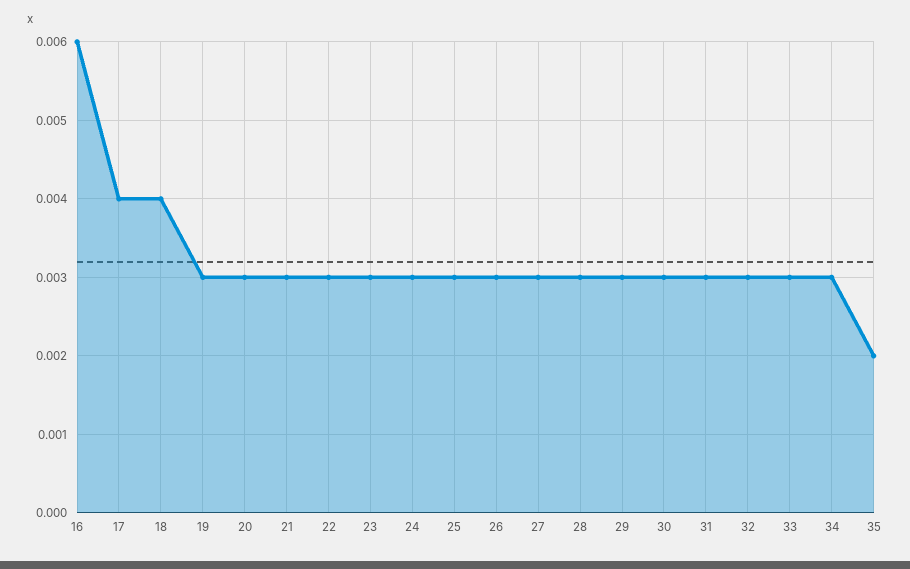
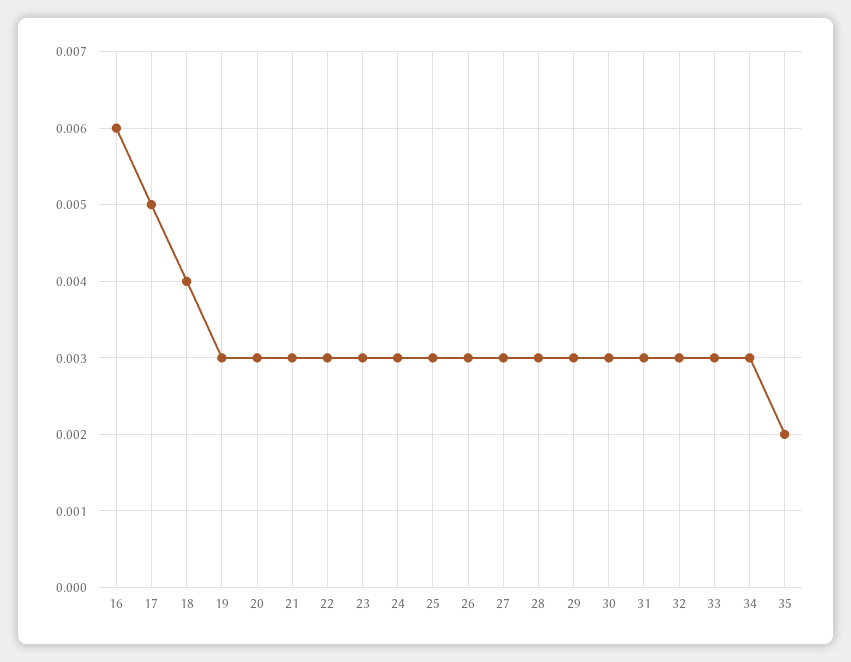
  {
    "16": 0.006,
-   "17": 0.004,
+   "17": 0.005,
    "18": 0.004,
    "19": 0.003,
    "20": 0.003,
    "21": 0.003,
    "22": 0.003,
    "23": 0.003,
    "24": 0.003,
    "25": 0.003,
    "26": 0.003,
    "27": 0.003,
    "28": 0.003,
    "29": 0.003,
    "30": 0.003,
    "31": 0.003,
    "32": 0.003,
    "33": 0.003,
    "34": 0.003,
    "35": 0.002
  }

